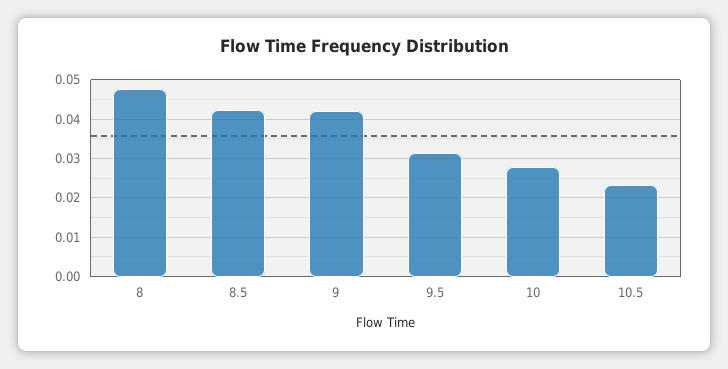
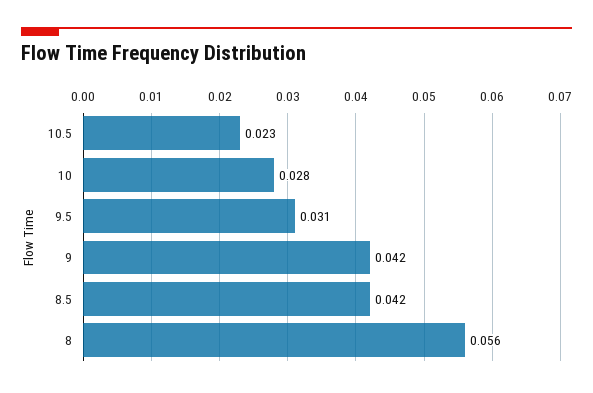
  {
-   "8": 0.048,
+   "8": 0.056,
    "8.5": 0.042,
    "9": 0.042,
    "9.5": 0.031,
    "10": 0.028,
    "10.5": 0.023
  }

